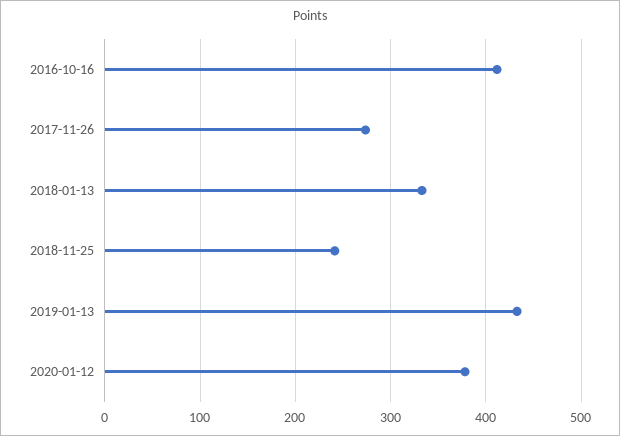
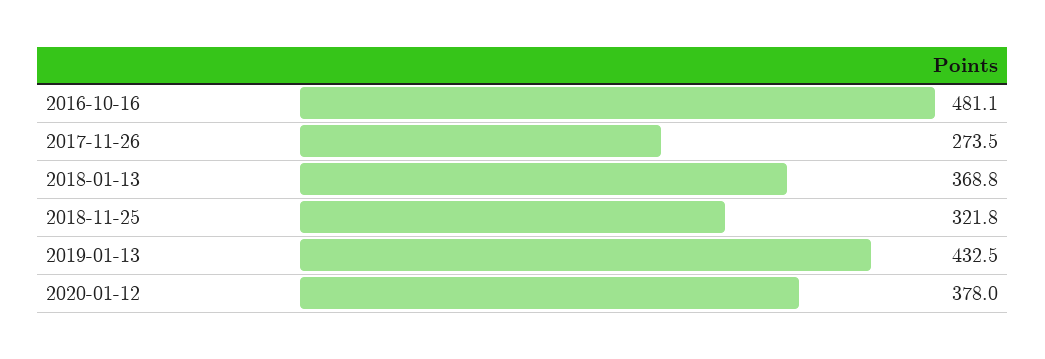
  {
-   "2016-10-16": 410,
+   "2016-10-16": 481.1,
    "2017-11-26": 273.5,
-   "2018-01-13": 330,
+   "2018-01-13": 368.8,
-   "2018-11-25": 240,
+   "2018-11-25": 321.8,
    "2019-01-13": 432.5,
    "2020-01-12": 378
  }

